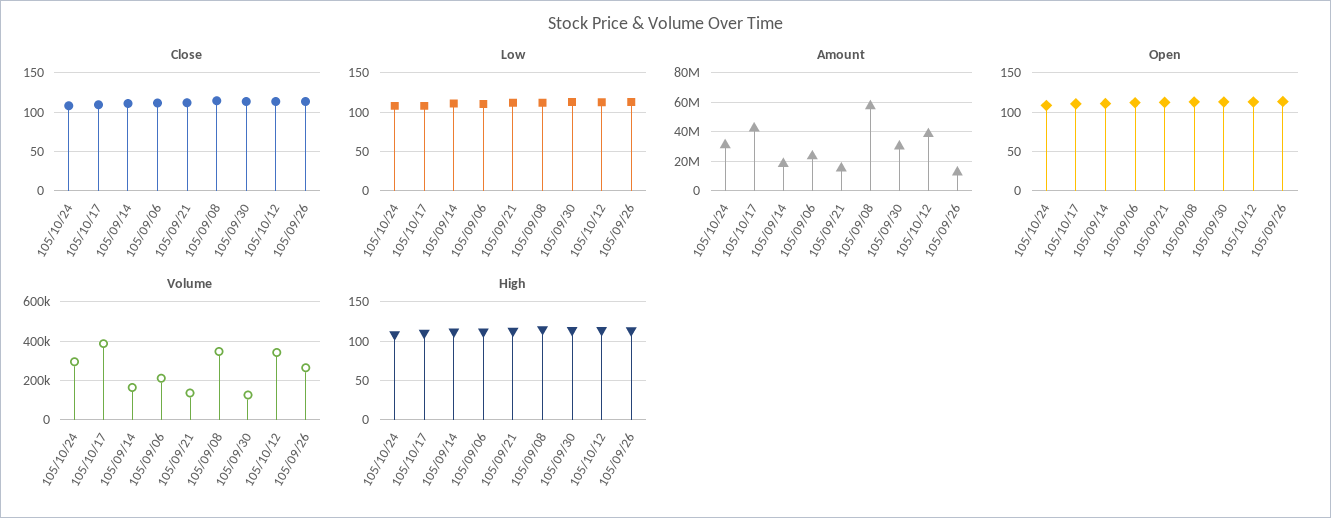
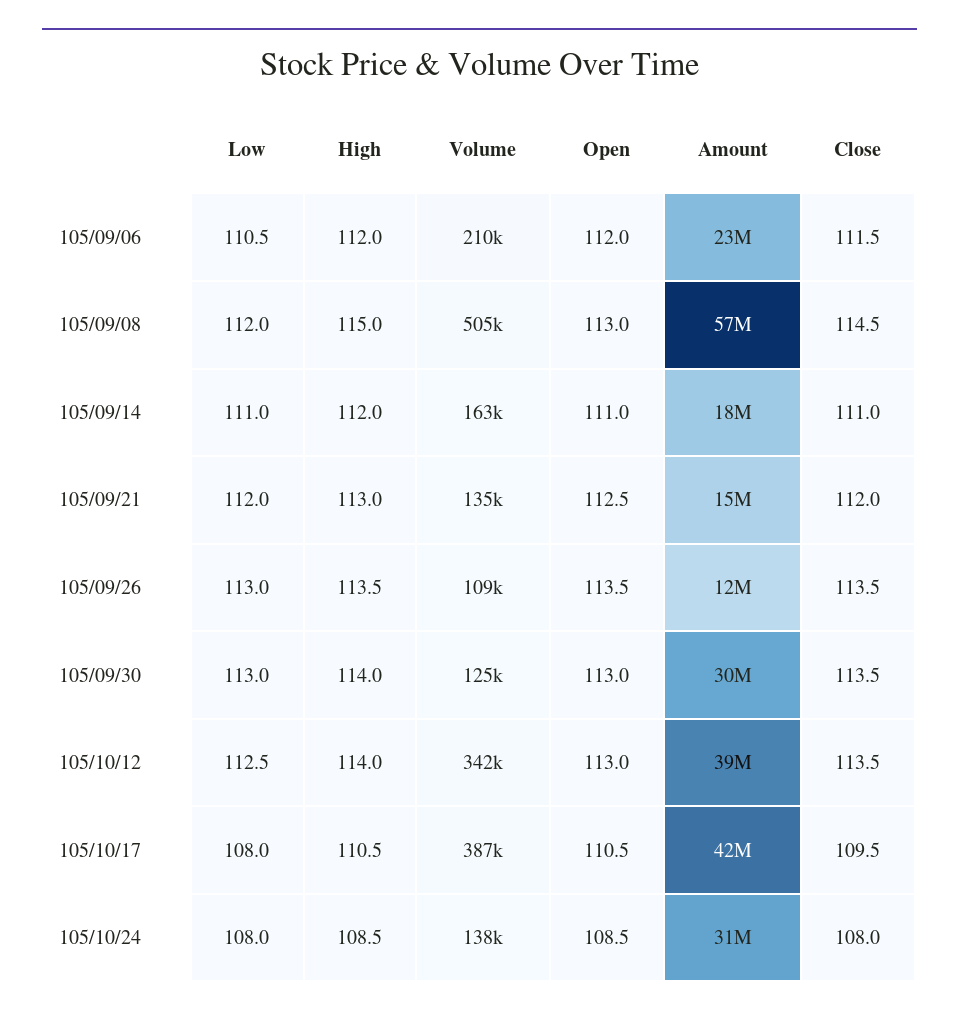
  {
    "Close": {
      "105/10/24": 108,
      "105/10/17": 109.5,
      "105/09/14": 111,
      "105/09/06": 111.5,
      "105/09/21": 112,
      "105/09/08": 114.5,
      "105/09/30": 113.5,
      "105/10/12": 113.5,
      "105/09/26": 113.5
    },
    "Low": {
      "105/10/24": 108,
      "105/10/17": 108,
      "105/09/14": 111,
      "105/09/06": 110.5,
      "105/09/21": 112,
      "105/09/08": 112,
      "105/09/30": 113,
      "105/10/12": 112.5,
      "105/09/26": 113
    },
    "Amount": {
      "105/10/24": 31000000,
      "105/10/17": 42000000,
      "105/09/14": 18000000,
      "105/09/06": 23000000,
      "105/09/21": 15000000,
      "105/09/08": 57000000,
      "105/09/30": 30000000,
      "105/10/12": 39000000,
      "105/09/26": 12000000
    },
    "Open": {
      "105/10/24": 108.5,
      "105/10/17": 110.5,
      "105/09/14": 111,
      "105/09/06": 112,
      "105/09/21": 112.5,
      "105/09/08": 113,
      "105/09/30": 113,
      "105/10/12": 113,
      "105/09/26": 113.5
    },
    "Volume": {
-     "105/10/24": 300000,
+     "105/10/24": 138000,
      "105/10/17": 387000,
      "105/09/14": 163000,
      "105/09/06": 210000,
      "105/09/21": 135000,
-     "105/09/08": 350000,
+     "105/09/08": 505000,
      "105/09/30": 125000,
      "105/10/12": 342000,
-     "105/09/26": 250000
+     "105/09/26": 109000
    },
    "High": {
      "105/10/24": 108.5,
      "105/10/17": 110.5,
      "105/09/14": 112,
      "105/09/06": 112,
      "105/09/21": 113,
      "105/09/08": 115,
      "105/09/30": 114,
      "105/10/12": 114,
      "105/09/26": 113.5
    }
  }

